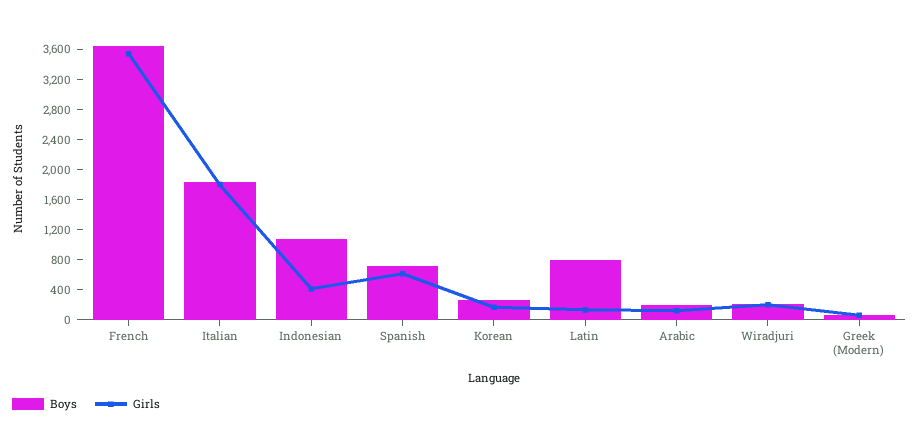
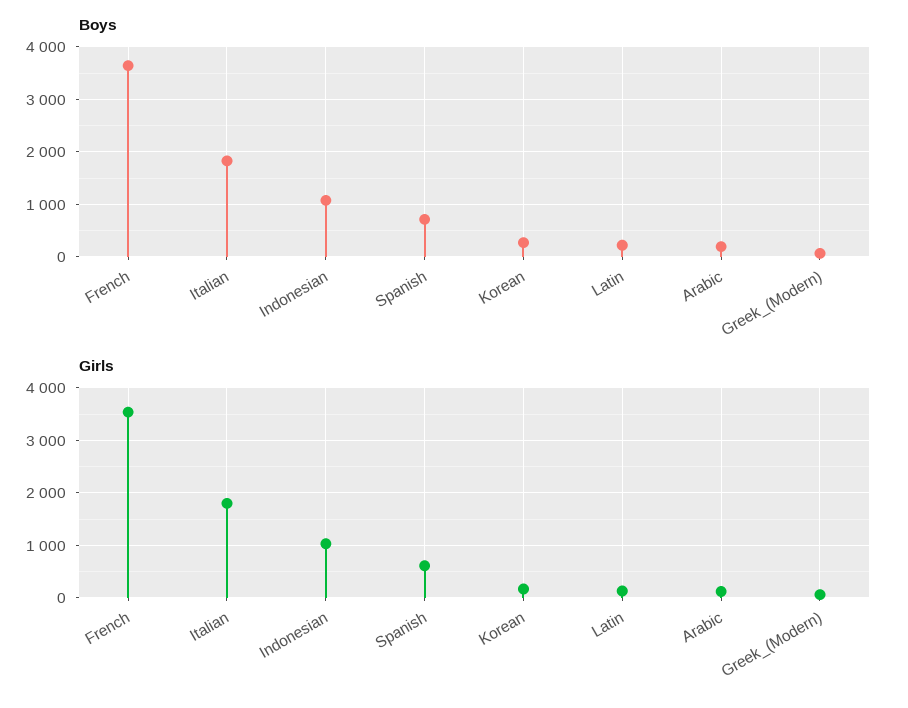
  {
    "Boys": {
      "French": 3600,
      "Italian": 1800,
      "Indonesian": 1000,
      "Spanish": 800,
      "Korean": 200,
-     "Latin": 800,
+     "Latin": 200,
      "Arabic": 200,
-     "Wiradjuri": 200,
      "Greek (Modern)": 0
    },
    "Girls": {
      "French": 3600,
      "Italian": 1800,
-     "Indonesian": 400,
+     "Indonesian": 1000,
      "Spanish": 600,
      "Korean": 200,
      "Latin": 200,
      "Arabic": 200,
-     "Wiradjuri": 200,
      "Greek (Modern)": 0
    }
  }

